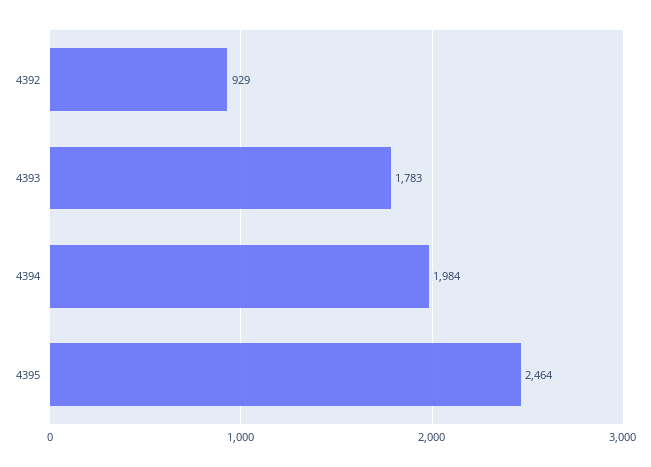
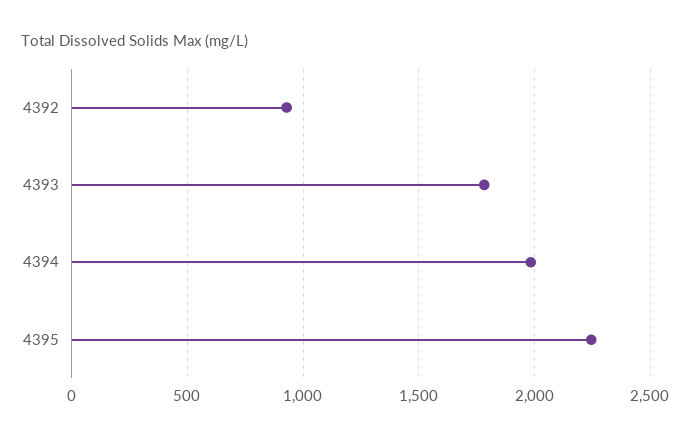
  {
    "4392": 929,
    "4393": 1783,
    "4394": 1984,
-   "4395": 2464
+   "4395": 2250
  }

